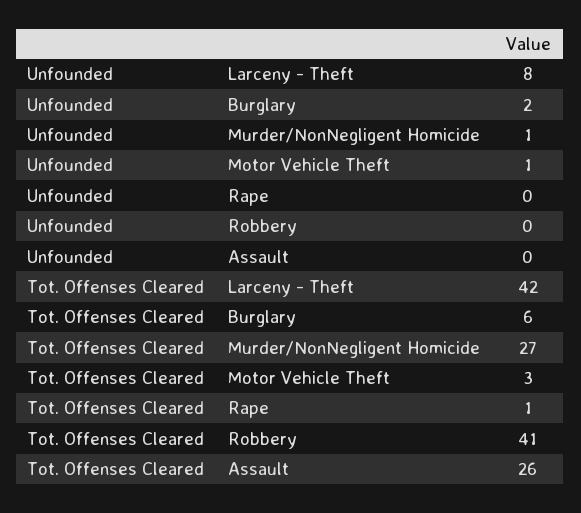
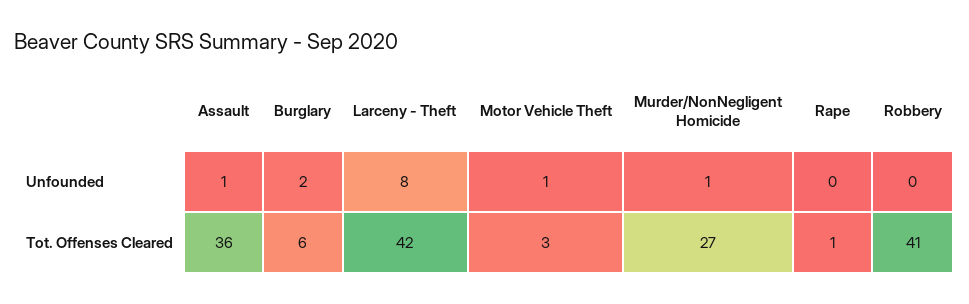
  {
    "Unfounded": {
      "Larceny - Theft": 8,
      "Burglary": 2,
      "Murder/NonNegligent Homicide": 1,
      "Motor Vehicle Theft": 1,
      "Rape": 0,
      "Robbery": 0,
-     "Assault": 0
+     "Assault": 1
    },
    "Tot. Offenses Cleared": {
      "Larceny - Theft": 42,
      "Burglary": 6,
      "Murder/NonNegligent Homicide": 27,
      "Motor Vehicle Theft": 3,
      "Rape": 1,
      "Robbery": 41,
-     "Assault": 26
+     "Assault": 36
    }
  }

